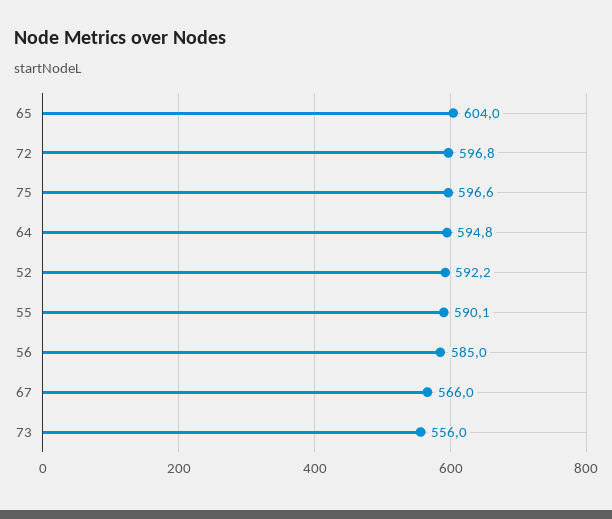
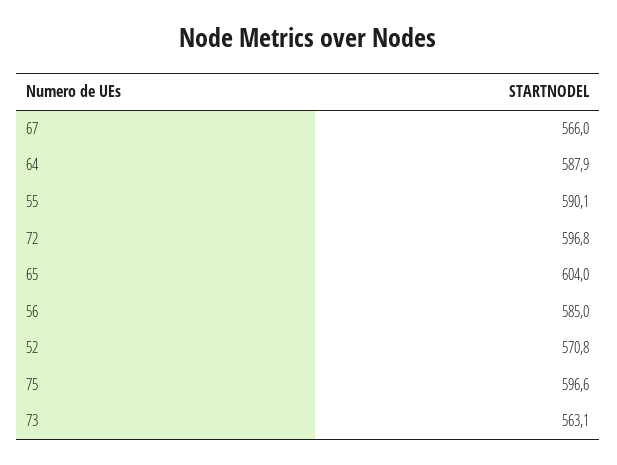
  {
    "65": 604,
    "72": 596.8,
    "75": 596.6,
-   "64": 594.8,
+   "64": 587.9,
-   "52": 592.2,
+   "52": 570.8,
    "55": 590.1,
    "56": 585,
    "67": 566,
-   "73": 556
+   "73": 563.1
  }

